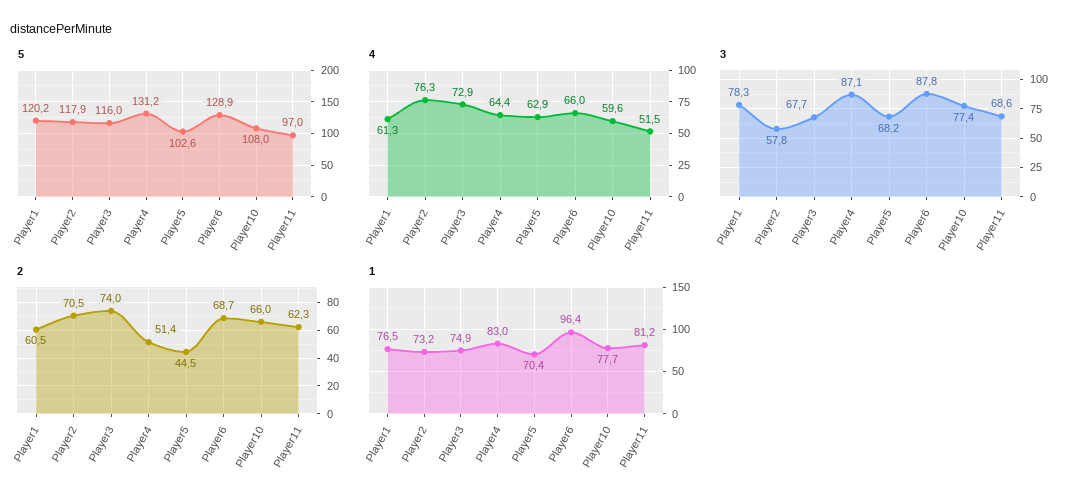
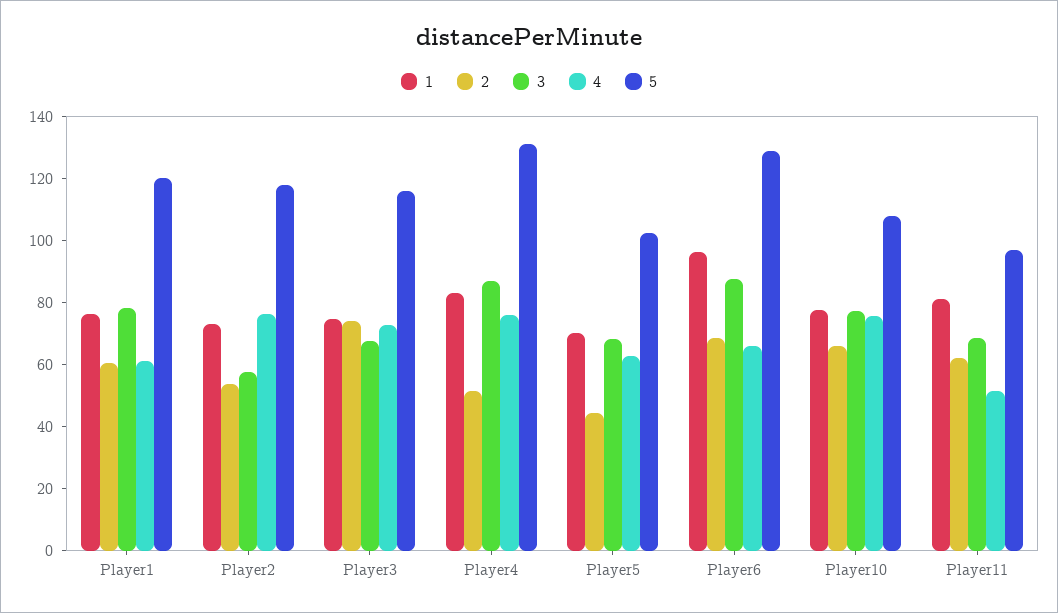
  {
    "5": {
      "Player1": 120.2,
      "Player2": 117.9,
      "Player3": 116,
      "Player4": 131.2,
      "Player5": 102.6,
      "Player6": 128.9,
      "Player10": 108,
      "Player11": 97
    },
    "4": {
      "Player1": 61.3,
      "Player2": 76.3,
      "Player3": 72.9,
-     "Player4": 64.4,
+     "Player4": 75,
      "Player5": 62.9,
      "Player6": 66,
-     "Player10": 59.6,
+     "Player10": 75,
      "Player11": 51.5
    },
    "3": {
      "Player1": 78.3,
      "Player2": 57.8,
      "Player3": 67.7,
      "Player4": 87.1,
      "Player5": 68.2,
      "Player6": 87.8,
      "Player10": 77.4,
      "Player11": 68.6
    },
    "2": {
      "Player1": 60.5,
-     "Player2": 70.5,
+     "Player2": 55,
      "Player3": 74,
      "Player4": 51.4,
      "Player5": 44.5,
      "Player6": 68.7,
      "Player10": 66,
      "Player11": 62.3
    },
    "1": {
      "Player1": 76.5,
      "Player2": 73.2,
      "Player3": 74.9,
      "Player4": 83,
      "Player5": 70.4,
      "Player6": 96.4,
      "Player10": 77.7,
      "Player11": 81.2
    }
  }

